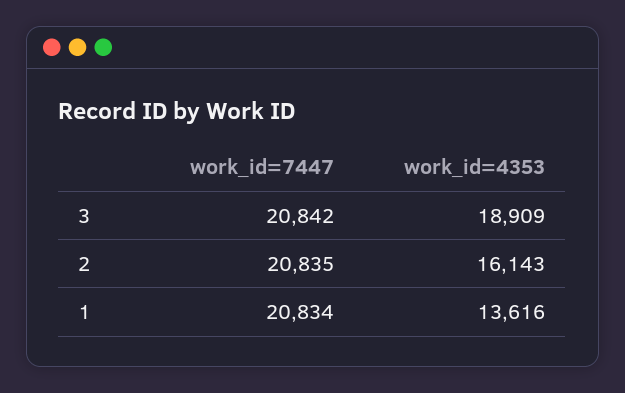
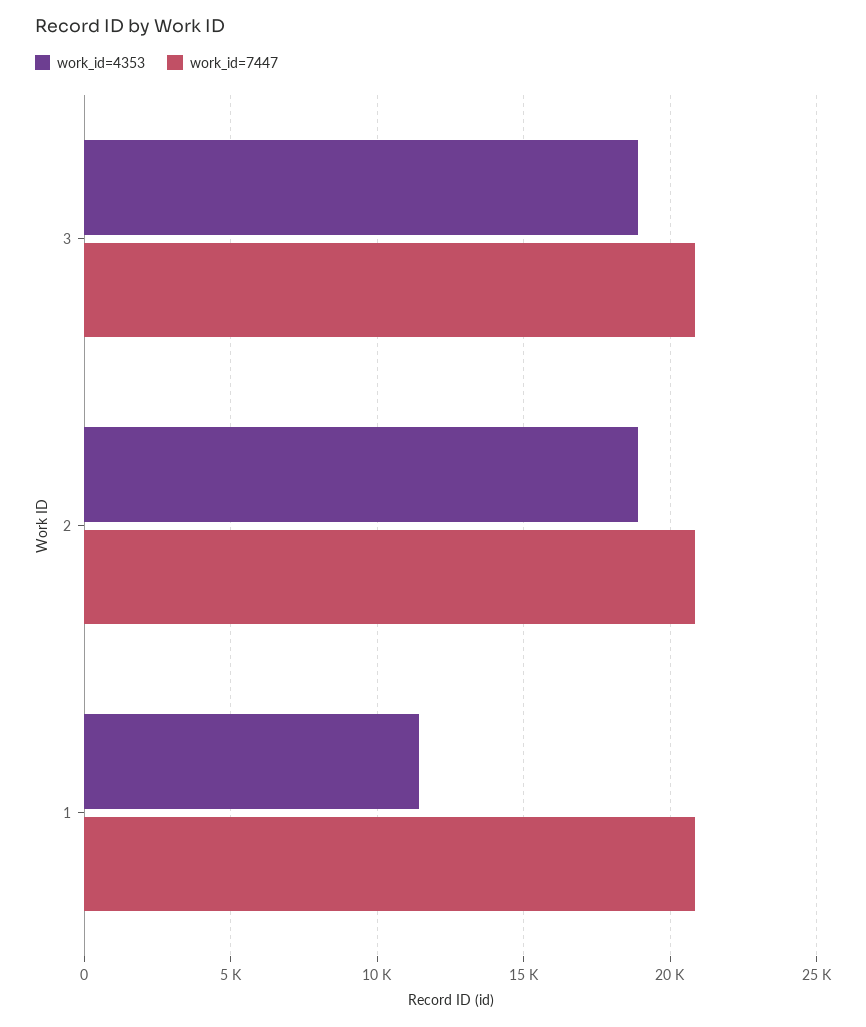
  {
    "work_id=7447": {
      "3": 20842,
      "2": 20835,
      "1": 20834
    },
    "work_id=4353": {
      "3": 18909,
-     "2": 16143,
+     "2": 19000,
-     "1": 13616
+     "1": 11500
    }
  }

